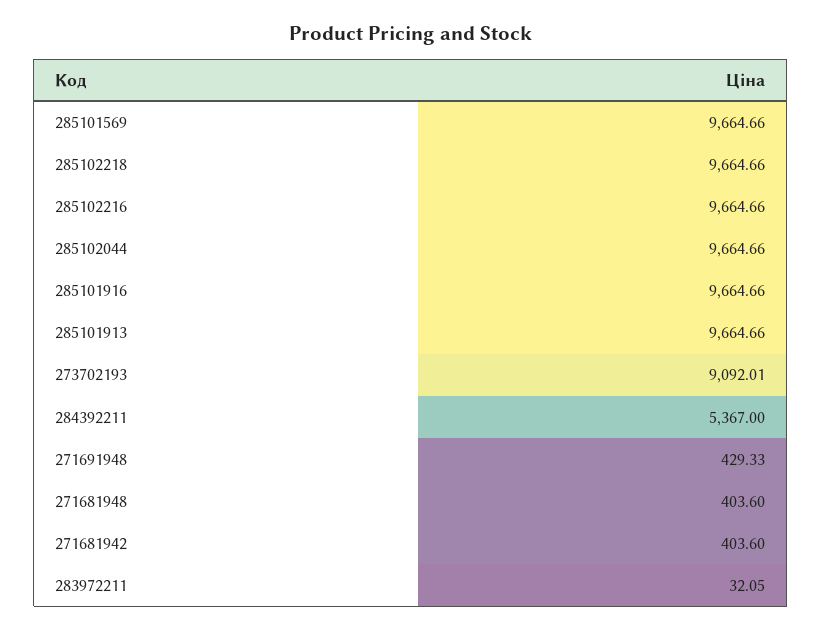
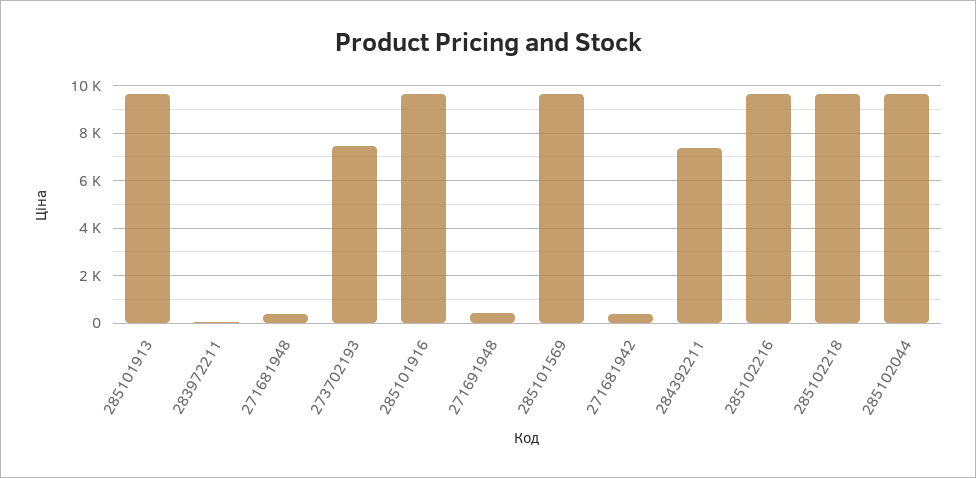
  {
    "285101569": 9664.66,
    "285102218": 9664.66,
    "285102216": 9664.66,
    "285102044": 9664.66,
    "285101916": 9664.66,
    "285101913": 9664.66,
-   "273702193": 9092.01,
+   "273702193": 7500,
-   "284392211": 5367,
+   "284392211": 7500,
    "271691948": 429.33,
    "271681948": 403.6,
    "271681942": 403.6,
    "283972211": 32.05
  }

